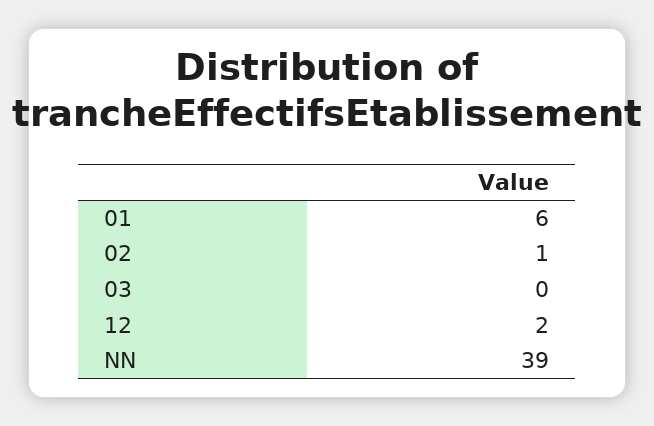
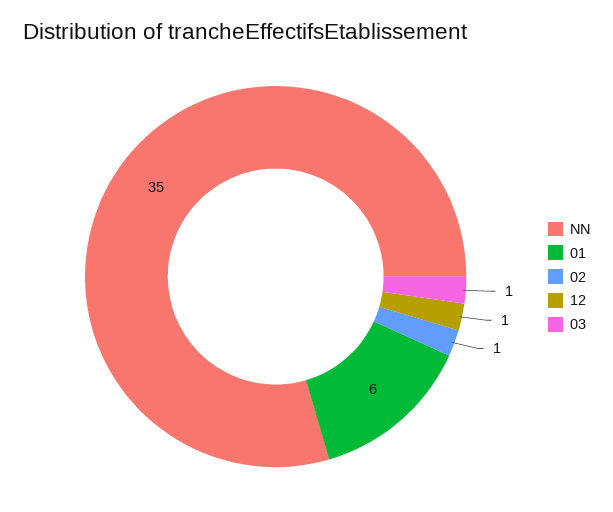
  {
    "01": 6,
    "02": 1,
-   "03": 0,
+   "03": 1,
-   "12": 2,
+   "12": 1,
-   "NN": 39
+   "NN": 35
  }

